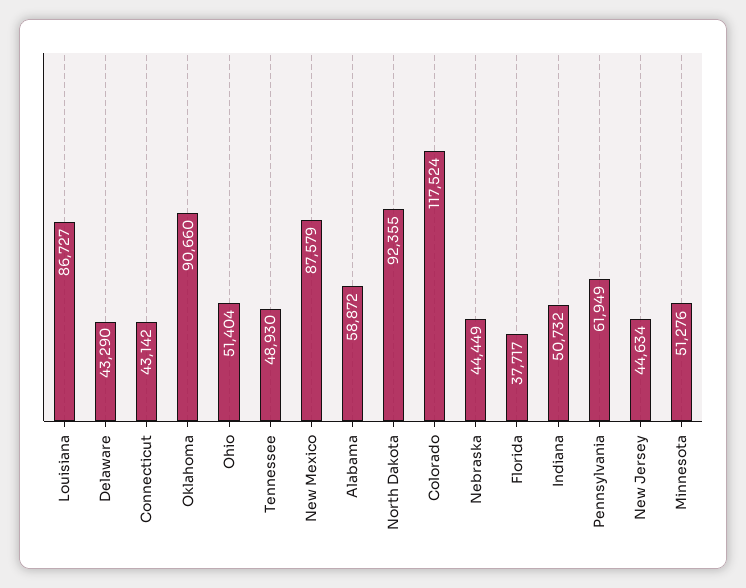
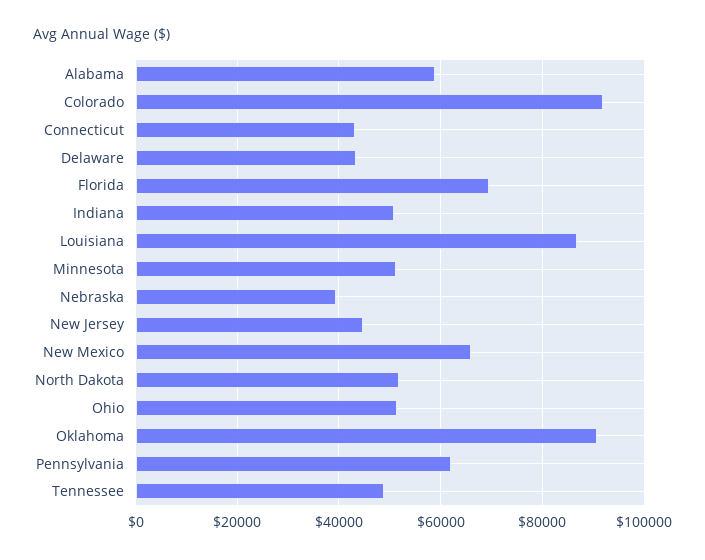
  {
    "Louisiana": 86727,
    "Delaware": 43290,
    "Connecticut": 43142,
    "Oklahoma": 90660,
    "Ohio": 51404,
    "Tennessee": 48930,
-   "New Mexico": 87579,
+   "New Mexico": 66000,
    "Alabama": 58872,
-   "North Dakota": 92355,
+   "North Dakota": 52000,
-   "Colorado": 117524,
+   "Colorado": 92000,
-   "Nebraska": 44449,
+   "Nebraska": 40000,
-   "Florida": 37717,
+   "Florida": 70000,
    "Indiana": 50732,
    "Pennsylvania": 61949,
    "New Jersey": 44634,
    "Minnesota": 51276
  }

